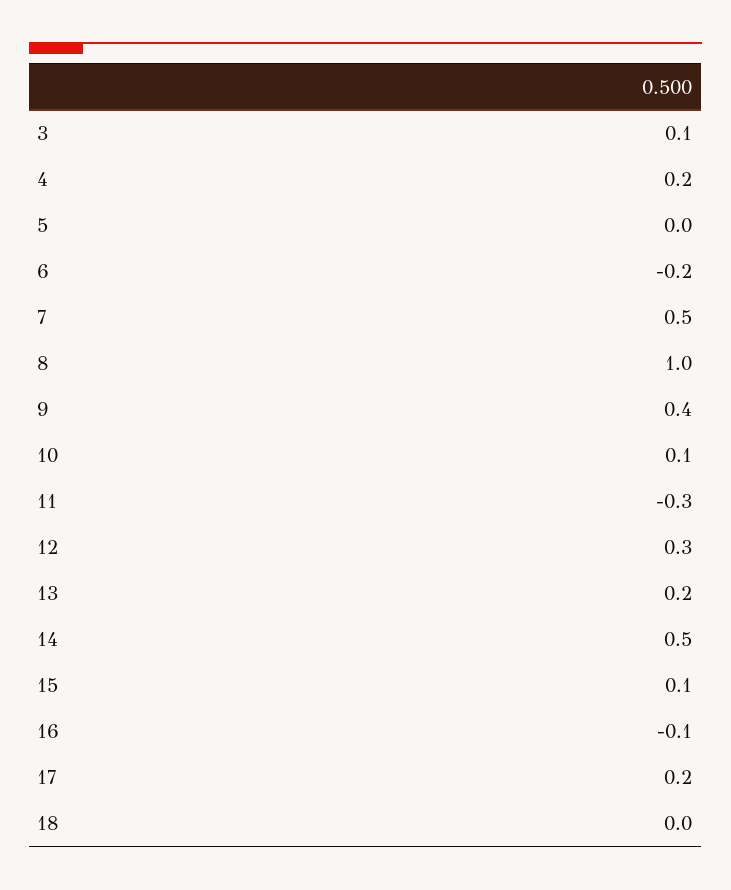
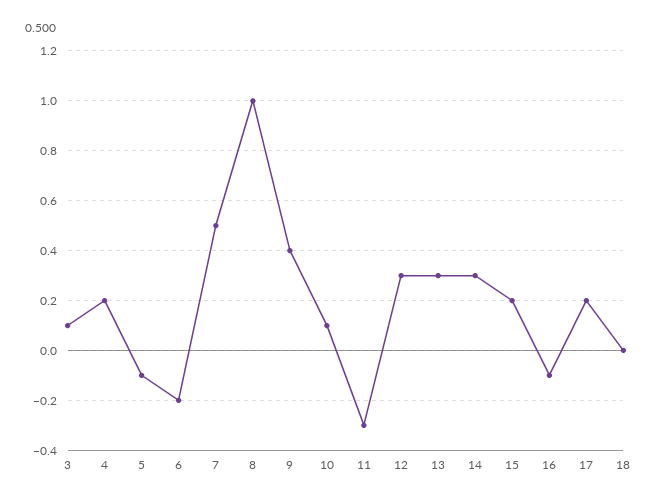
  {
    "3": 0.1,
    "4": 0.2,
-   "5": 0,
+   "5": -0.1,
    "6": -0.2,
    "7": 0.5,
    "8": 1,
    "9": 0.4,
    "10": 0.1,
    "11": -0.3,
    "12": 0.3,
-   "13": 0.2,
+   "13": 0.3,
-   "14": 0.5,
+   "14": 0.3,
-   "15": 0.1,
+   "15": 0.2,
    "16": -0.1,
    "17": 0.2,
    "18": 0
  }

